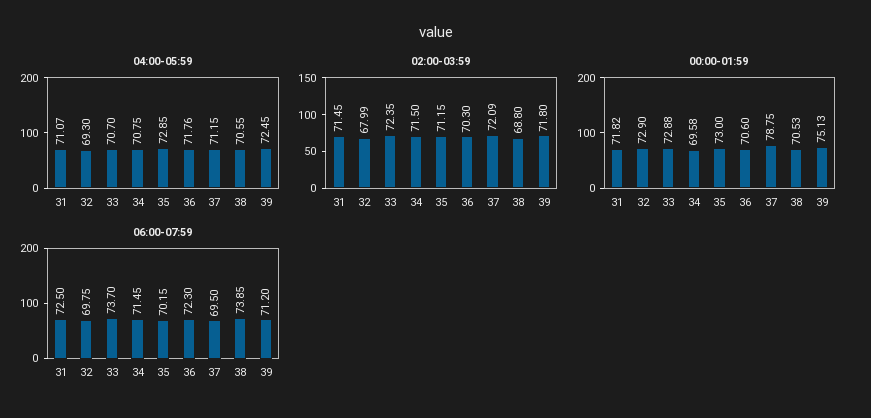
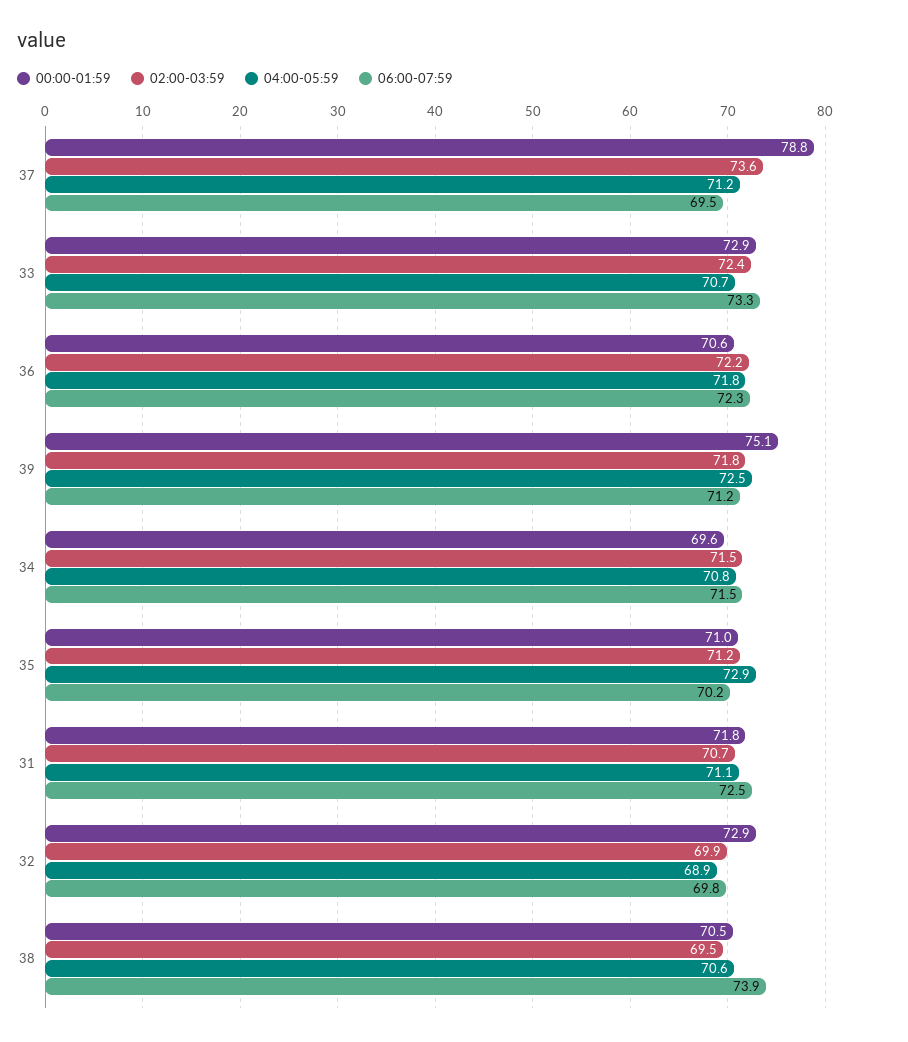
  {
    "04:00-05:59": {
      "31": 71.07,
-     "32": 69.3,
+     "32": 68.9,
      "33": 70.7,
      "34": 70.75,
      "35": 72.85,
      "36": 71.76,
      "37": 71.15,
      "38": 70.55,
      "39": 72.45
    },
    "02:00-03:59": {
-     "31": 71.45,
+     "31": 70.7,
-     "32": 67.99,
+     "32": 69.9,
      "33": 72.35,
      "34": 71.5,
      "35": 71.15,
-     "36": 70.3,
+     "36": 72.2,
-     "37": 72.09,
+     "37": 73.6,
-     "38": 68.8,
+     "38": 69.5,
      "39": 71.8
    },
    "00:00-01:59": {
      "31": 71.82,
      "32": 72.9,
      "33": 72.88,
      "34": 69.58,
-     "35": 73,
+     "35": 71,
      "36": 70.6,
      "37": 78.75,
      "38": 70.53,
      "39": 75.13
    },
    "06:00-07:59": {
      "31": 72.5,
      "32": 69.75,
-     "33": 73.7,
+     "33": 73.3,
      "34": 71.45,
      "35": 70.15,
      "36": 72.3,
      "37": 69.5,
      "38": 73.85,
      "39": 71.2
    }
  }

